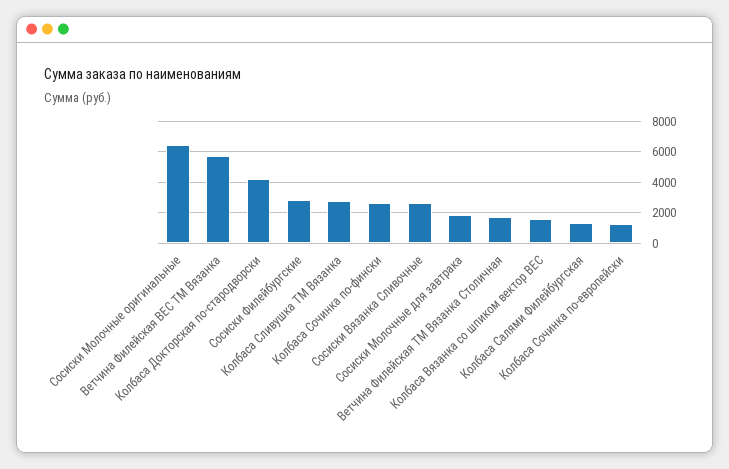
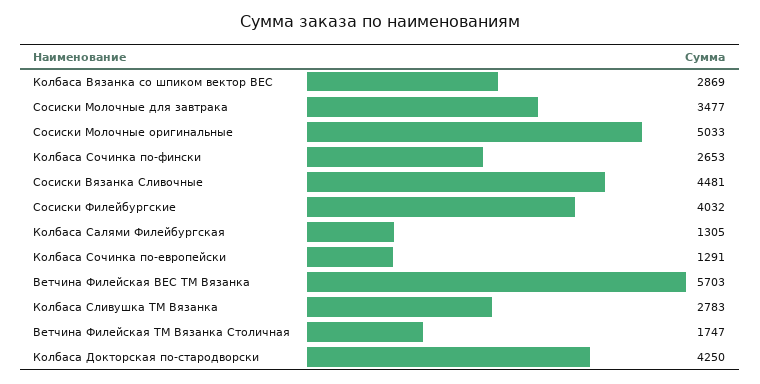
  {
-   "Сосиски Молочные оригинальные": 6500,
+   "Сосиски Молочные оригинальные": 5033,
    "Ветчина Филейская ВЕС ТМ Вязанка": 5703,
    "Колбаса Докторская по-стародворски": 4250,
-   "Сосиски Филейбургские": 3000,
+   "Сосиски Филейбургские": 4032,
    "Колбаса Сливушка ТМ Вязанка": 2783,
    "Колбаса Сочинка по-фински": 2653,
-   "Сосиски Вязанка Сливочные": 2500,
+   "Сосиски Вязанка Сливочные": 4481,
-   "Сосиски Молочные для завтрака": 2000,
+   "Сосиски Молочные для завтрака": 3477,
    "Ветчина Филейская ТМ Вязанка Столичная": 1747,
-   "Колбаса Вязанка со шпиком вектор ВЕС": 1500,
+   "Колбаса Вязанка со шпиком вектор ВЕС": 2869,
    "Колбаса Салями Филейбургская": 1305,
    "Колбаса Сочинка по-европейски": 1291
  }

